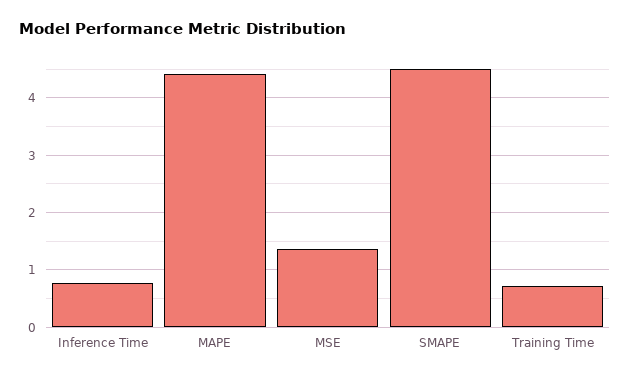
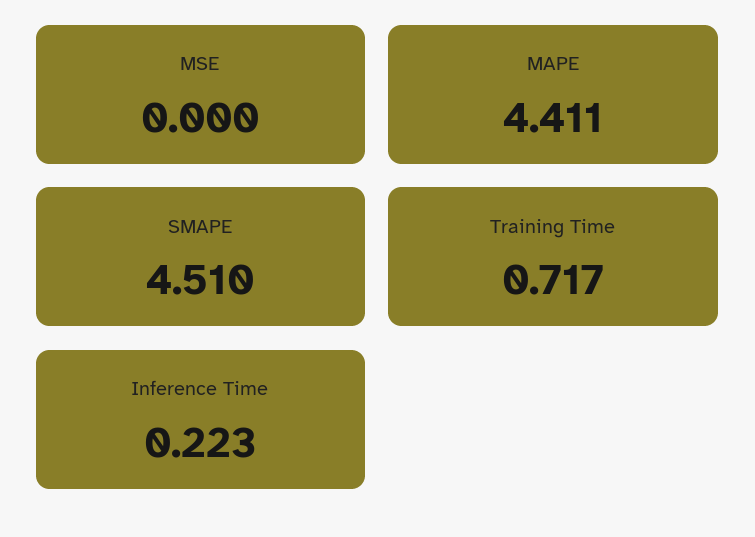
  {
-   "Inference Time": 0.8,
+   "Inference Time": 0.223,
    "MAPE": 4.411,
-   "MSE": 1.4,
+   "MSE": 0,
    "SMAPE": 4.51,
    "Training Time": 0.717
  }

